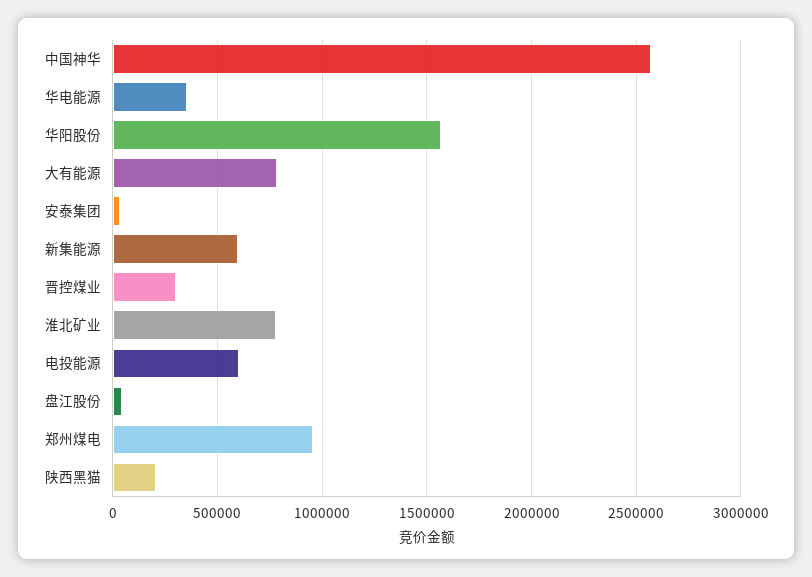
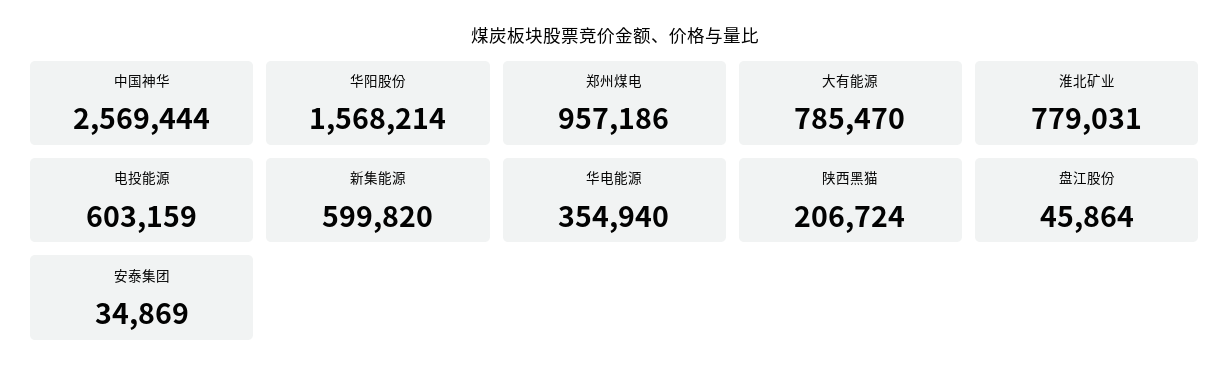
  {
    "中国神华": 2569444,
    "华电能源": 354940,
    "华阳股份": 1568214,
    "大有能源": 785470,
    "安泰集团": 34869,
    "新集能源": 599820,
-   "晋控煤业": 300000,
    "淮北矿业": 779031,
    "电投能源": 603159,
    "盘江股份": 45864,
    "郑州煤电": 957186,
    "陕西黑猫": 206724
  }

